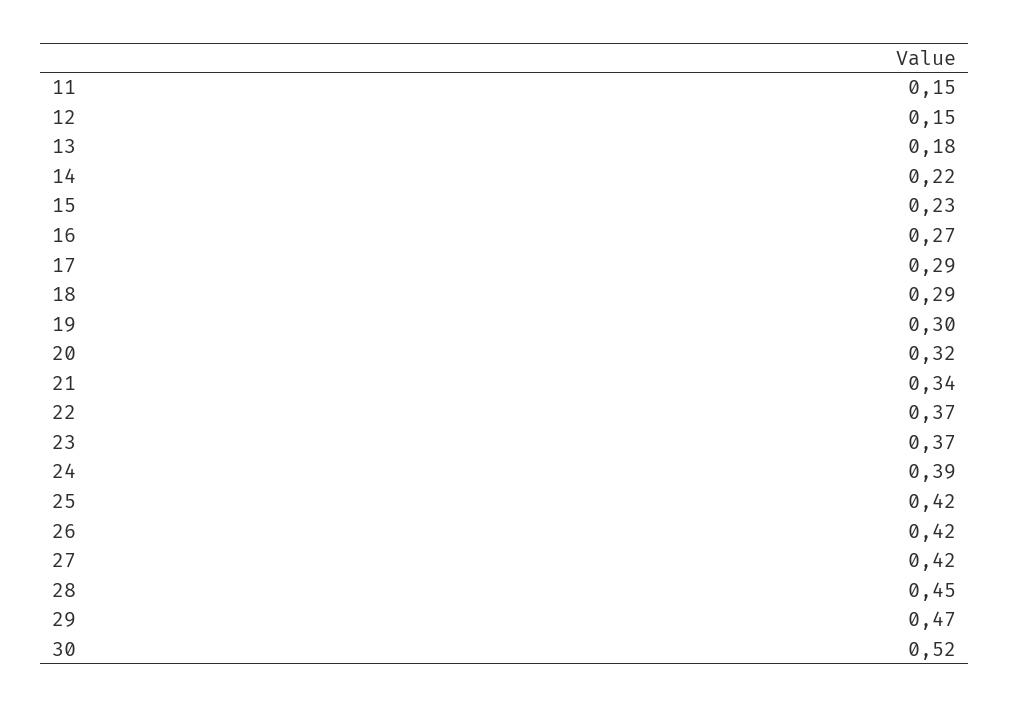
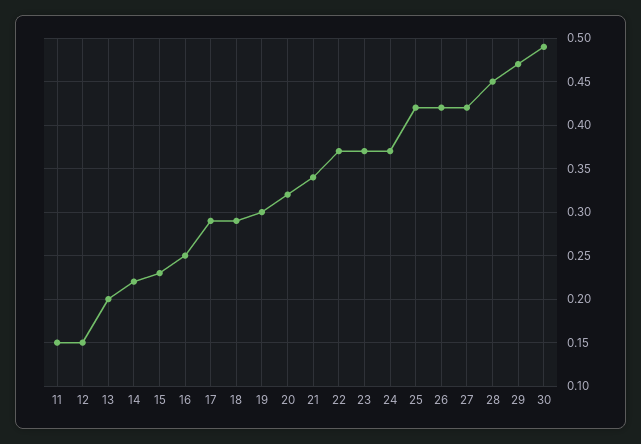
  {
    "11": 0.15,
    "12": 0.15,
-   "13": 0.18,
+   "13": 0.2,
    "14": 0.22,
    "15": 0.23,
-   "16": 0.27,
+   "16": 0.25,
    "17": 0.29,
    "18": 0.29,
    "19": 0.3,
    "20": 0.32,
    "21": 0.34,
    "22": 0.37,
    "23": 0.37,
-   "24": 0.39,
+   "24": 0.37,
    "25": 0.42,
    "26": 0.42,
    "27": 0.42,
    "28": 0.45,
    "29": 0.47,
-   "30": 0.52
+   "30": 0.49
  }

